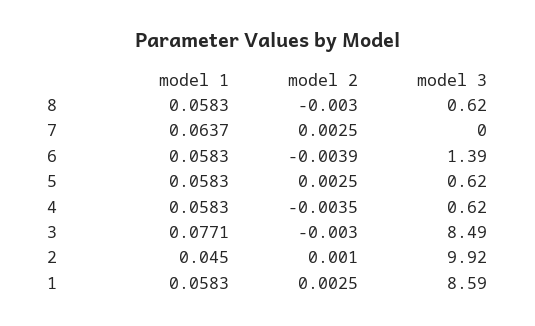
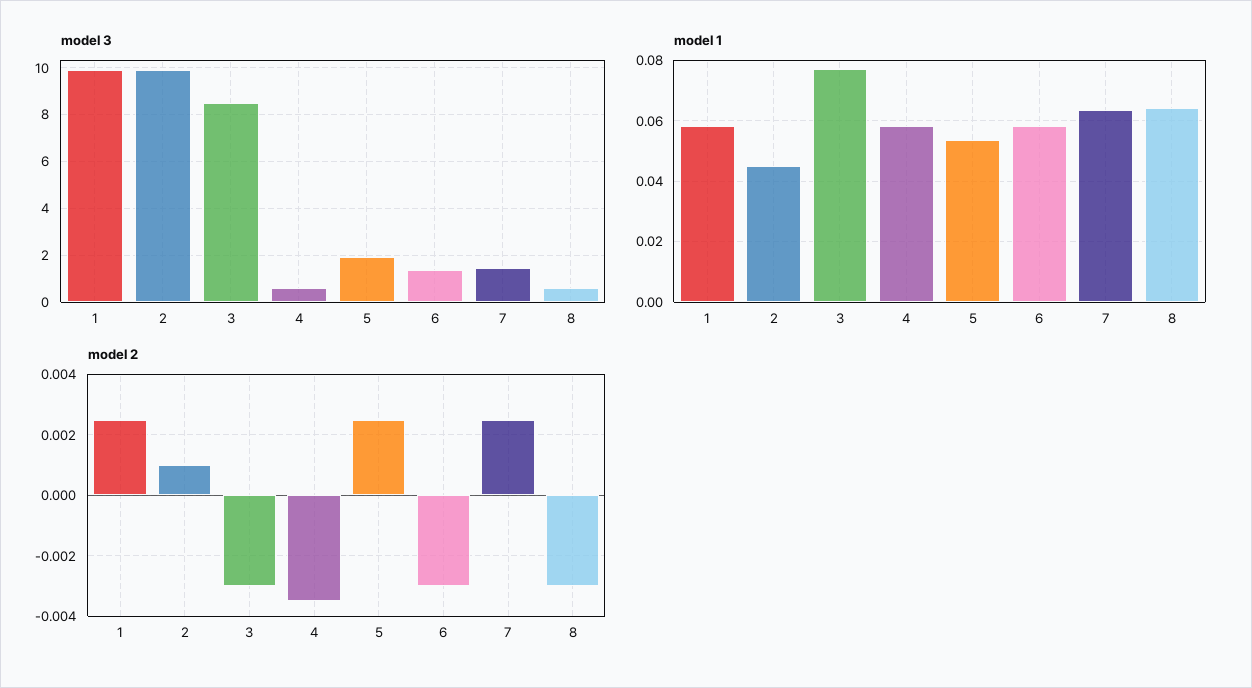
  {
    "model 1": {
-     "8": 0.0583,
+     "8": 0.064,
      "7": 0.0637,
      "6": 0.0583,
-     "5": 0.0583,
+     "5": 0.054,
      "4": 0.0583,
      "3": 0.0771,
      "2": 0.045,
      "1": 0.0583
    },
    "model 2": {
      "8": -0.003,
      "7": 0.0025,
-     "6": -0.0039,
+     "6": -0.003,
      "5": 0.0025,
      "4": -0.0035,
      "3": -0.003,
      "2": 0.001,
      "1": 0.0025
    },
    "model 3": {
      "8": 0.62,
-     "7": 0,
+     "7": 1.5,
      "6": 1.39,
-     "5": 0.62,
+     "5": 2,
      "4": 0.62,
      "3": 8.49,
      "2": 9.92,
-     "1": 8.59
+     "1": 10
    }
  }

